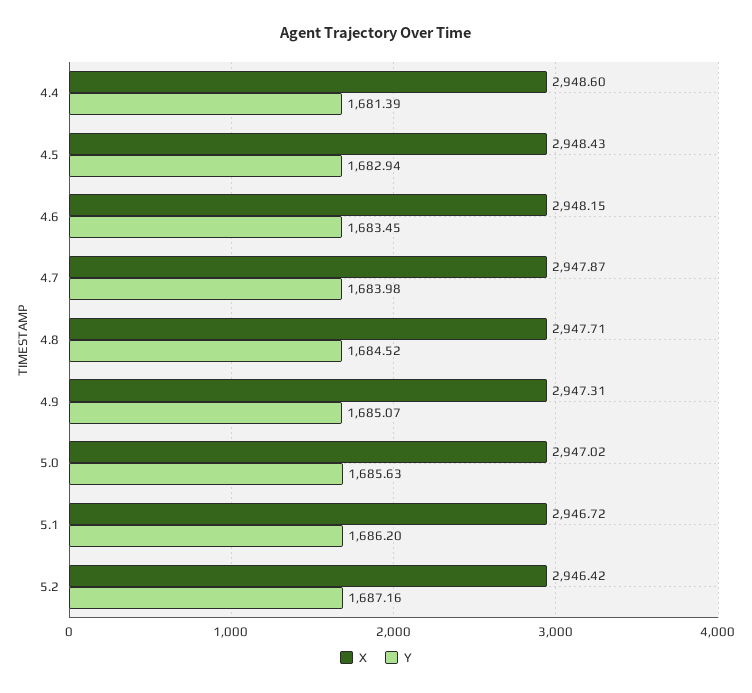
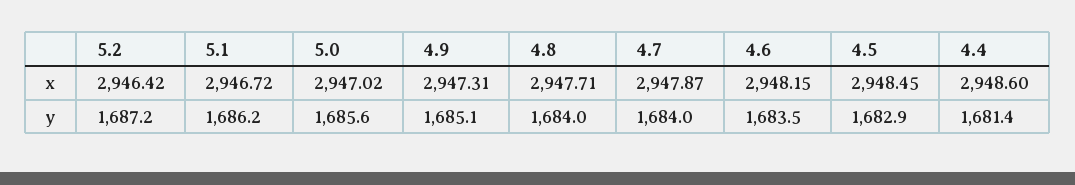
  {
    "X": {
      "4.4": 2948.6,
-     "4.5": 2948.43,
+     "4.5": 2948.45,
      "4.6": 2948.15,
      "4.7": 2947.87,
      "4.8": 2947.71,
      "4.9": 2947.31,
      "5.0": 2947.02,
      "5.1": 2946.72,
      "5.2": 2946.42
    },
    "Y": {
      "4.4": 1681.39,
      "4.5": 1682.94,
      "4.6": 1683.45,
      "4.7": 1683.98,
-     "4.8": 1684.52,
+     "4.8": 1684,
      "4.9": 1685.07,
      "5.0": 1685.63,
      "5.1": 1686.2,
      "5.2": 1687.16
    }
  }

